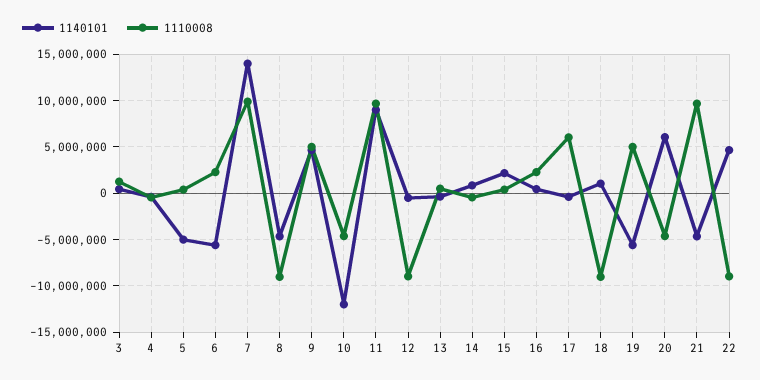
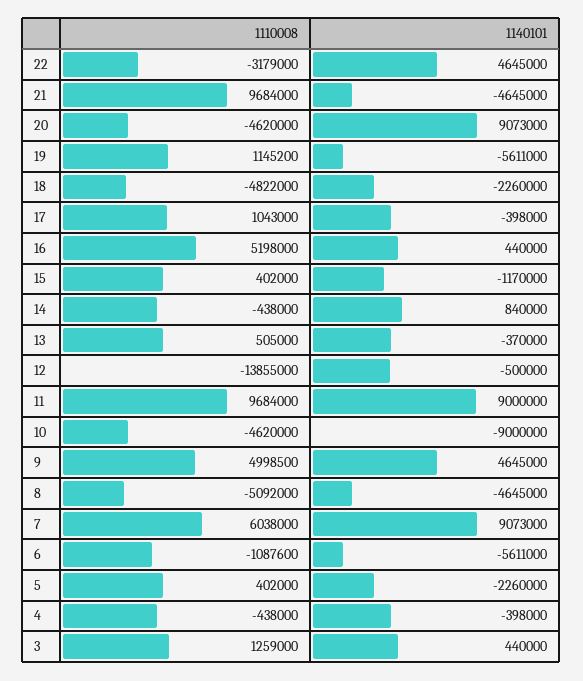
  {
    "1140101": {
      "3": 440000,
      "4": -398000,
-     "5": -5000000,
+     "5": -2260000,
      "6": -5611000,
-     "7": 14000000,
+     "7": 9073000,
      "8": -4645000,
      "9": 4645000,
-     "10": -12000000,
+     "10": -9000000,
      "11": 9000000,
      "12": -500000,
      "13": -370000,
      "14": 840000,
-     "15": 2000000,
+     "15": -1170000,
      "16": 440000,
      "17": -398000,
-     "18": 1000000,
+     "18": -2260000,
      "19": -5611000,
-     "20": 6000000,
+     "20": 9073000,
      "21": -4645000,
      "22": 4645000
    },
    "1110008": {
      "3": 1259000,
      "4": -438000,
      "5": 402000,
-     "6": 2000000,
+     "6": -1087600,
-     "7": 10000000,
+     "7": 6038000,
-     "8": -9000000,
+     "8": -5092000,
      "9": 4998500,
      "10": -4620000,
      "11": 9684000,
-     "12": -9000000,
+     "12": -13855000,
      "13": 505000,
      "14": -438000,
      "15": 402000,
-     "16": 2000000,
+     "16": 5198000,
-     "17": 6000000,
+     "17": 1043000,
-     "18": -9000000,
+     "18": -4822000,
-     "19": 5000000,
+     "19": 1145200,
      "20": -4620000,
      "21": 9684000,
-     "22": -9000000
+     "22": -3179000
    }
  }

